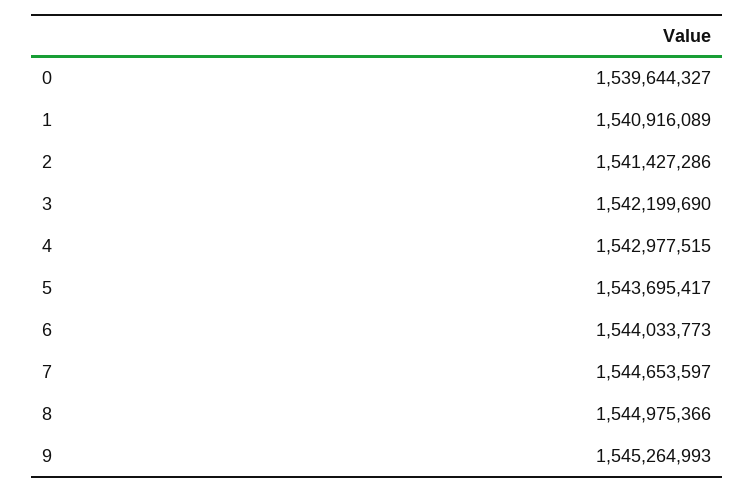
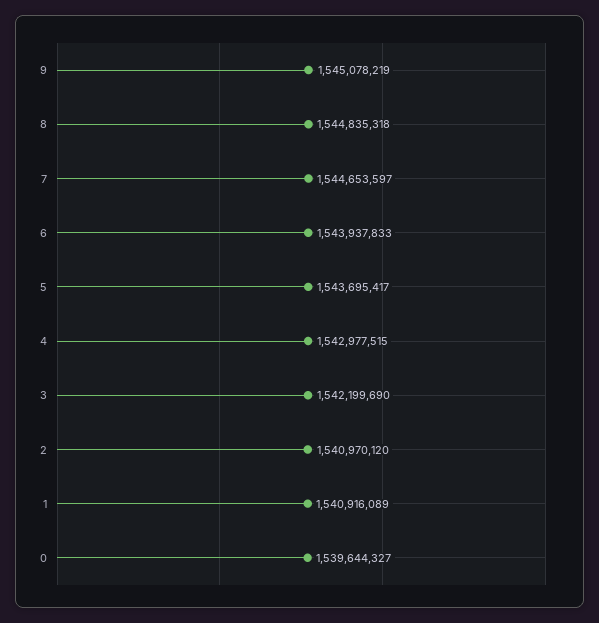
  {
    "0": 1539644327,
    "1": 1540916089,
-   "2": 1541427286,
+   "2": 1540970120,
    "3": 1542199690,
    "4": 1542977515,
    "5": 1543695417,
-   "6": 1544033773,
+   "6": 1543937833,
    "7": 1544653597,
-   "8": 1544975366,
+   "8": 1544835318,
-   "9": 1545264993
+   "9": 1545078219
  }

